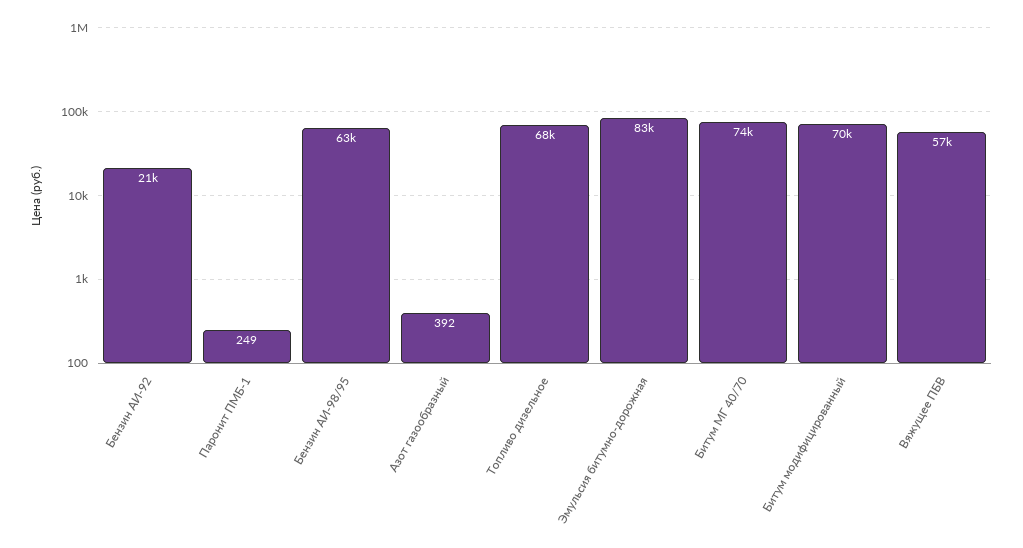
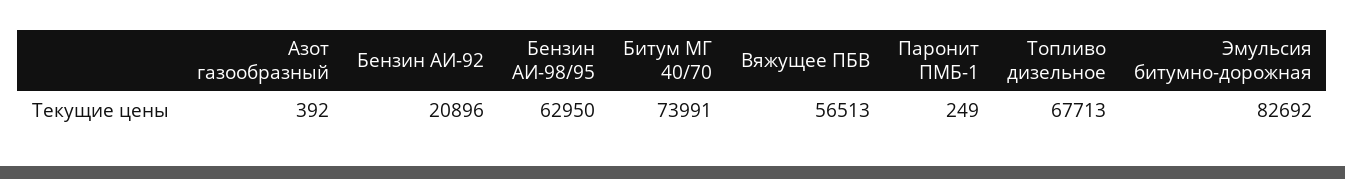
  {
    "Бензин АИ-92": 20896,
    "Паронит ПМБ-1": 249,
    "Бензин АИ-98/95": 62950,
    "Азот газообразный": 392,
    "Топливо дизельное": 67713,
    "Эмульсия битумно-дорожная": 82692,
    "Битум МГ 40/70": 73991,
-   "Битум модифицированный": 70000,
    "Вяжущее ПБВ": 56513
  }

